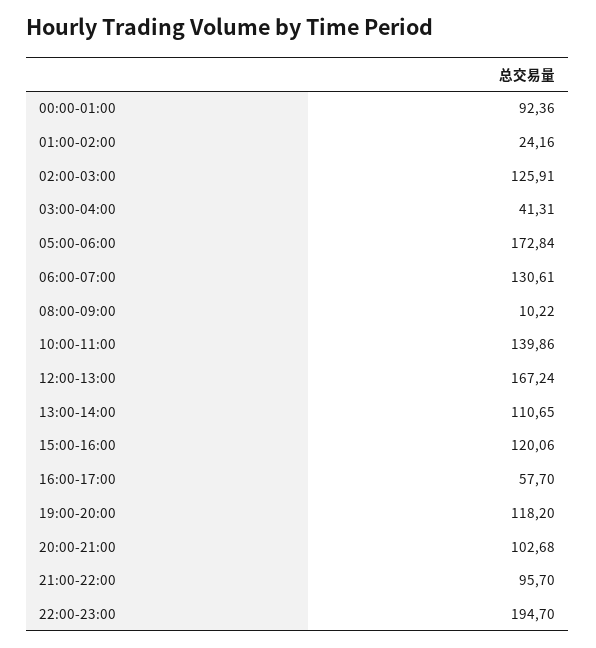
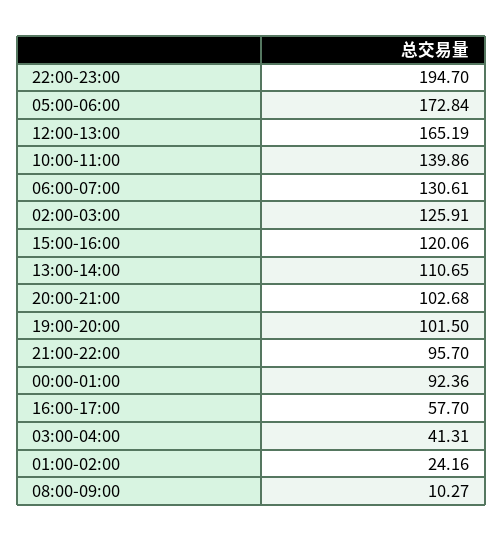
  {
    "00:00-01:00": 92.36,
    "01:00-02:00": 24.16,
    "02:00-03:00": 125.91,
    "03:00-04:00": 41.31,
    "05:00-06:00": 172.84,
    "06:00-07:00": 130.61,
-   "08:00-09:00": 10.22,
+   "08:00-09:00": 10.27,
    "10:00-11:00": 139.86,
-   "12:00-13:00": 167.24,
+   "12:00-13:00": 165.19,
    "13:00-14:00": 110.65,
    "15:00-16:00": 120.06,
    "16:00-17:00": 57.7,
-   "19:00-20:00": 118.2,
+   "19:00-20:00": 101.5,
    "20:00-21:00": 102.68,
    "21:00-22:00": 95.7,
    "22:00-23:00": 194.7
  }

